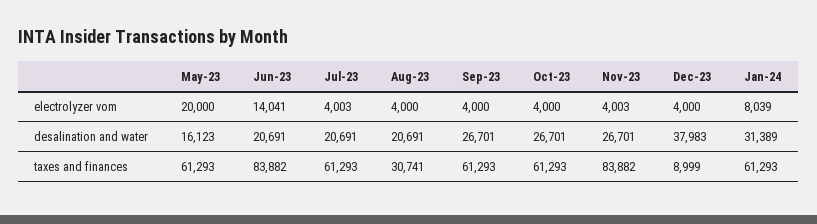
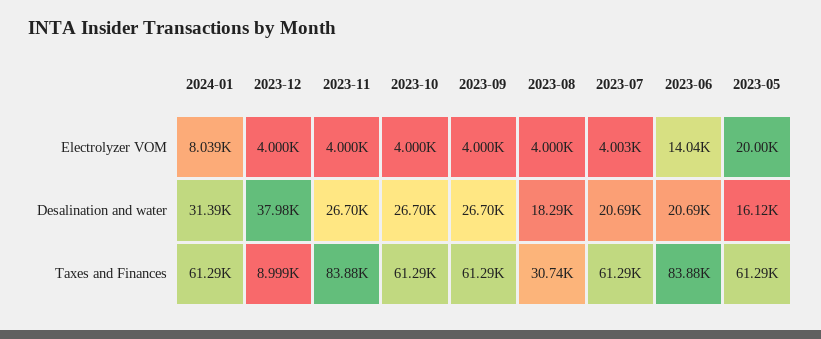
  {
    "May-23": {
      "electrolyzer vom": 20000,
      "desalination and water": 16123,
      "taxes and finances": 61293
    },
    "Jun-23": {
      "electrolyzer vom": 14041,
      "desalination and water": 20691,
      "taxes and finances": 83882
    },
    "Jul-23": {
      "electrolyzer vom": 4003,
      "desalination and water": 20691,
      "taxes and finances": 61293
    },
    "Aug-23": {
      "electrolyzer vom": 4000,
-     "desalination and water": 20691,
+     "desalination and water": 18290,
      "taxes and finances": 30741
    },
    "Sep-23": {
      "electrolyzer vom": 4000,
      "desalination and water": 26701,
      "taxes and finances": 61293
    },
    "Oct-23": {
      "electrolyzer vom": 4000,
      "desalination and water": 26701,
      "taxes and finances": 61293
    },
    "Nov-23": {
-     "electrolyzer vom": 4003,
+     "electrolyzer vom": 4000,
      "desalination and water": 26701,
      "taxes and finances": 83882
    },
    "Dec-23": {
      "electrolyzer vom": 4000,
      "desalination and water": 37983,
      "taxes and finances": 8999
    },
    "Jan-24": {
      "electrolyzer vom": 8039,
      "desalination and water": 31389,
      "taxes and finances": 61293
    }
  }

